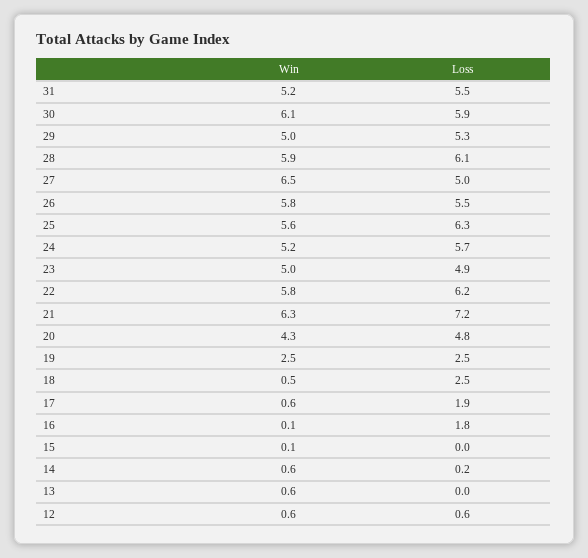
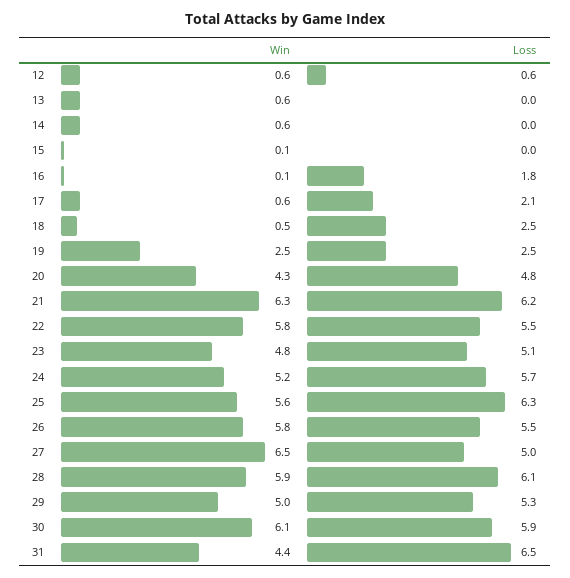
  {
    "Win": {
-     "31": 5.2,
+     "31": 4.4,
      "30": 6.1,
      "29": 5,
      "28": 5.9,
      "27": 6.5,
      "26": 5.8,
      "25": 5.6,
      "24": 5.2,
-     "23": 5,
+     "23": 4.8,
      "22": 5.8,
      "21": 6.3,
      "20": 4.3,
      "19": 2.5,
      "18": 0.5,
      "17": 0.6,
      "16": 0.1,
      "15": 0.1,
      "14": 0.6,
      "13": 0.6,
      "12": 0.6
    },
    "Loss": {
-     "31": 5.5,
+     "31": 6.5,
      "30": 5.9,
      "29": 5.3,
      "28": 6.1,
      "27": 5,
      "26": 5.5,
      "25": 6.3,
      "24": 5.7,
-     "23": 4.9,
+     "23": 5.1,
-     "22": 6.2,
+     "22": 5.5,
-     "21": 7.2,
+     "21": 6.2,
      "20": 4.8,
      "19": 2.5,
      "18": 2.5,
-     "17": 1.9,
+     "17": 2.1,
      "16": 1.8,
      "15": 0,
-     "14": 0.2,
+     "14": 0,
      "13": 0,
      "12": 0.6
    }
  }

